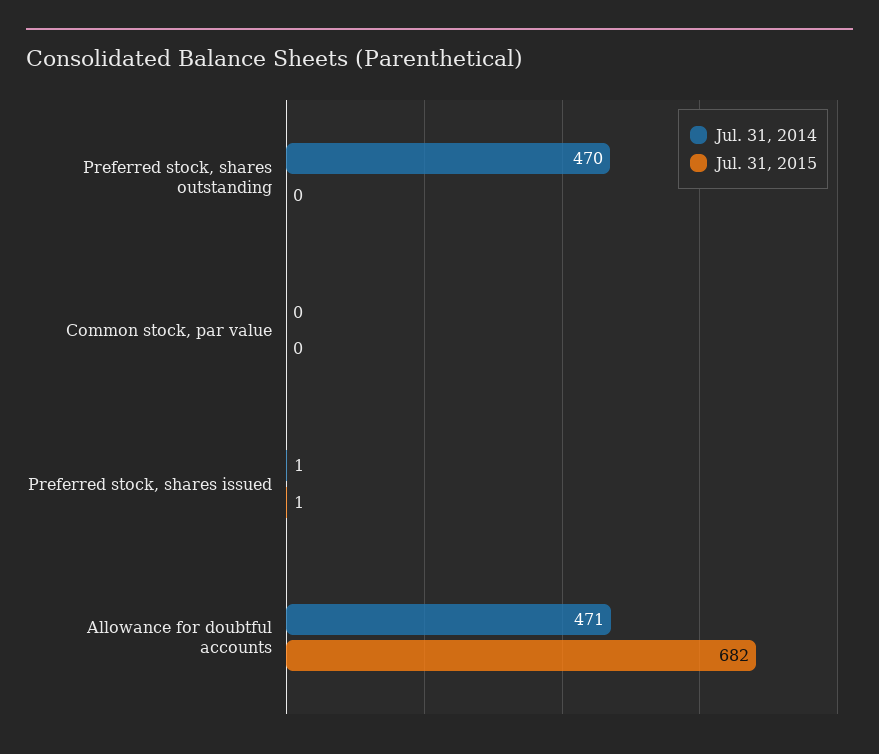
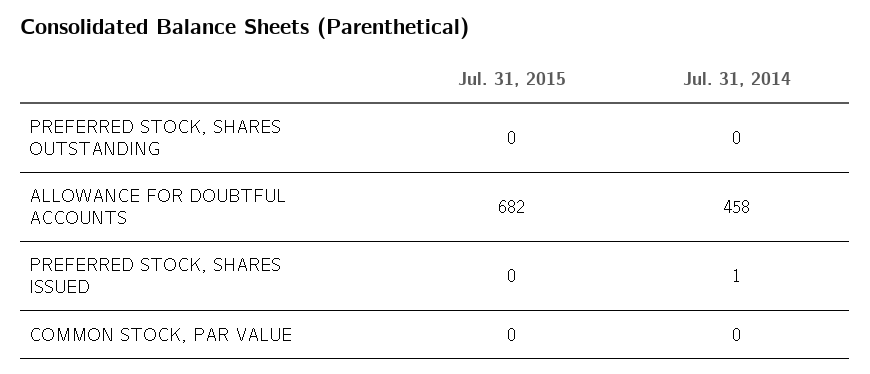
  {
    "Jul. 31, 2014": {
-     "Preferred stock, shares outstanding": 470,
+     "Preferred stock, shares outstanding": 0,
      "Common stock, par value": 0,
      "Preferred stock, shares issued": 1,
-     "Allowance for doubtful accounts": 471
+     "Allowance for doubtful accounts": 458
    },
    "Jul. 31, 2015": {
      "Preferred stock, shares outstanding": 0,
      "Common stock, par value": 0,
-     "Preferred stock, shares issued": 1,
+     "Preferred stock, shares issued": 0,
      "Allowance for doubtful accounts": 682
    }
  }

